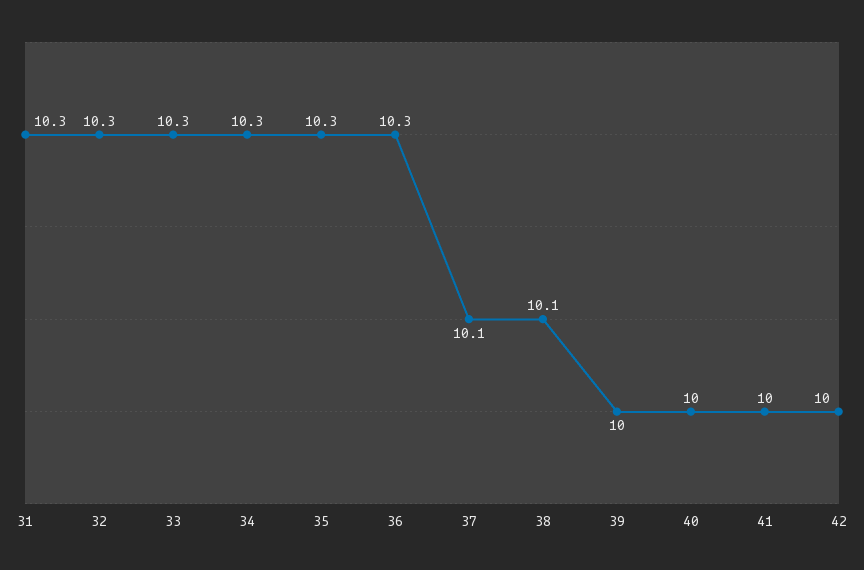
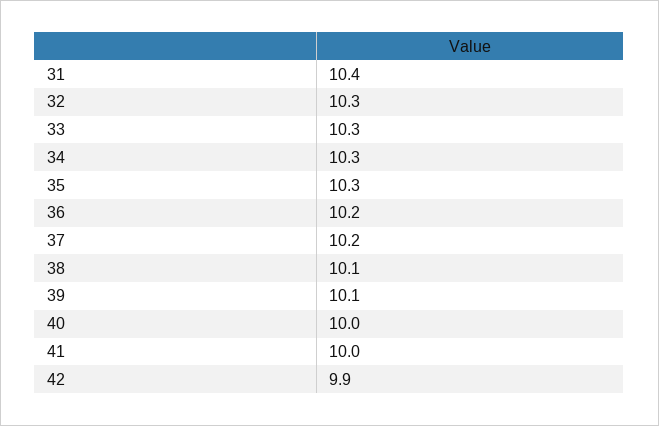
  {
-   "31": 10.3,
+   "31": 10.4,
    "32": 10.3,
    "33": 10.3,
    "34": 10.3,
    "35": 10.3,
-   "36": 10.3,
+   "36": 10.2,
-   "37": 10.1,
+   "37": 10.2,
    "38": 10.1,
-   "39": 10,
+   "39": 10.1,
    "40": 10,
    "41": 10,
-   "42": 10
+   "42": 9.9
  }

